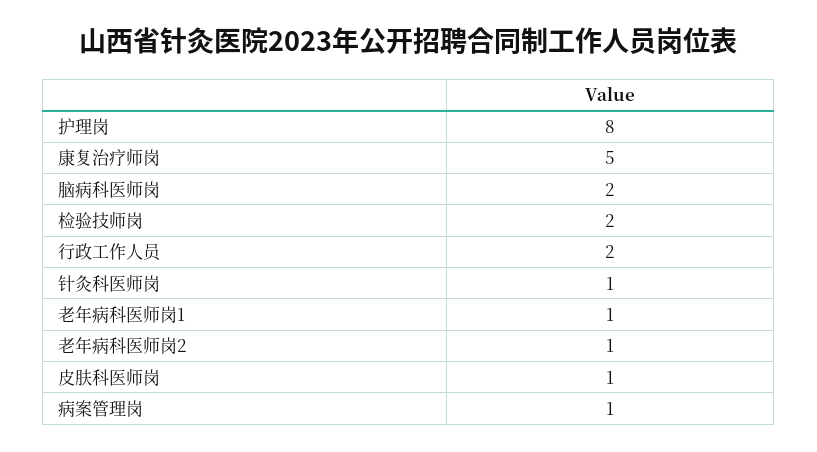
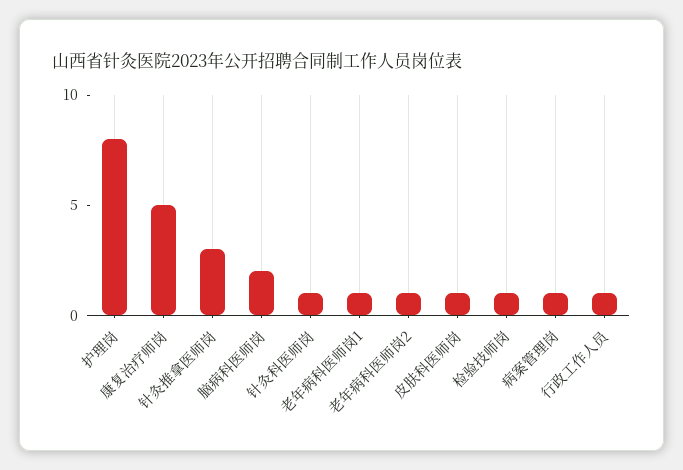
  {
    "护理岗": 8,
    "康复治疗师岗": 5,
    "脑病科医师岗": 2,
-   "检验技师岗": 2,
+   "检验技师岗": 1,
-   "行政工作人员": 2,
+   "行政工作人员": 1,
    "针灸科医师岗": 1,
    "老年病科医师岗1": 1,
    "老年病科医师岗2": 1,
    "皮肤科医师岗": 1,
-   "病案管理岗": 1
+   "病案管理岗": 1,
+   "针灸推拿医师岗": 3
  }

